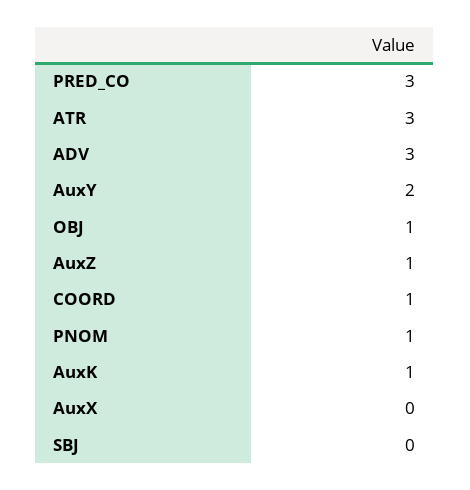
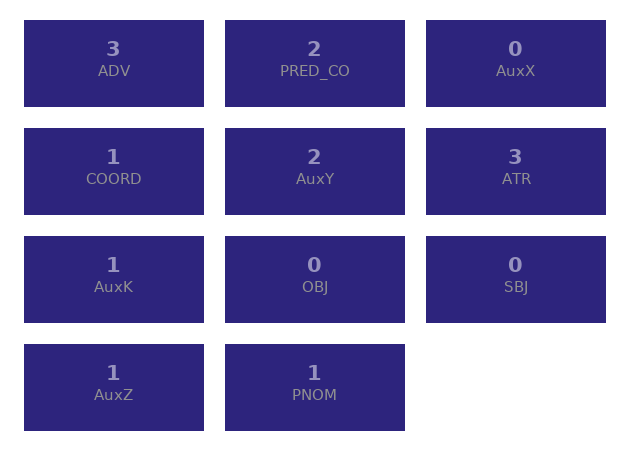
  {
-   "PRED_CO": 3,
+   "PRED_CO": 2,
    "ATR": 3,
    "ADV": 3,
    "AuxY": 2,
-   "OBJ": 1,
+   "OBJ": 0,
    "AuxZ": 1,
    "COORD": 1,
    "PNOM": 1,
    "AuxK": 1,
    "AuxX": 0,
    "SBJ": 0
  }

